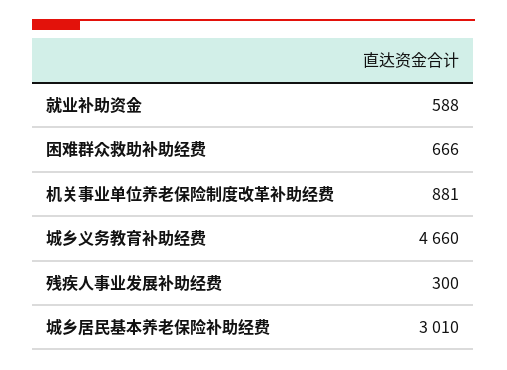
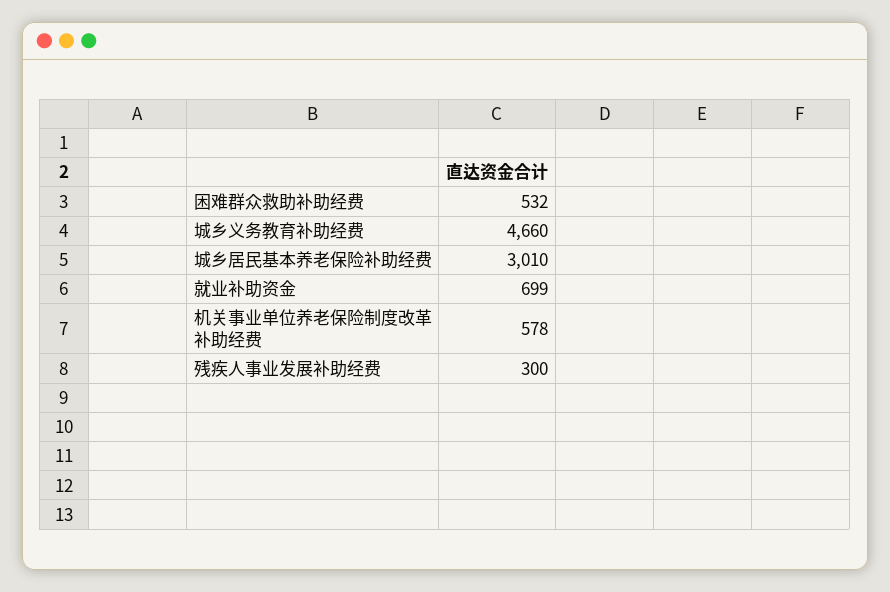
  {
-   "就业补助资金": 588,
+   "就业补助资金": 699,
-   "困难群众救助补助经费": 666,
+   "困难群众救助补助经费": 532,
-   "机关事业单位养老保险制度改革补助经费": 881,
+   "机关事业单位养老保险制度改革补助经费": 578,
    "城乡义务教育补助经费": 4660,
    "残疾人事业发展补助经费": 300,
    "城乡居民基本养老保险补助经费": 3010
  }

